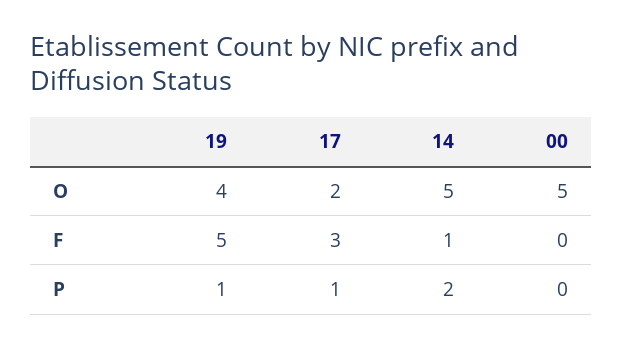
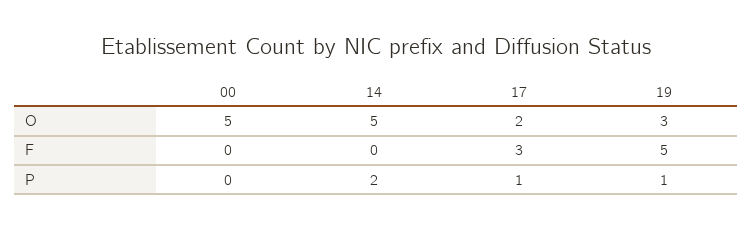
  {
    "19": {
-     "O": 4,
+     "O": 3,
      "F": 5,
      "P": 1
    },
    "17": {
      "O": 2,
      "F": 3,
      "P": 1
    },
    "14": {
      "O": 5,
-     "F": 1,
+     "F": 0,
      "P": 2
    },
    "00": {
      "O": 5,
      "F": 0,
      "P": 0
    }
  }

